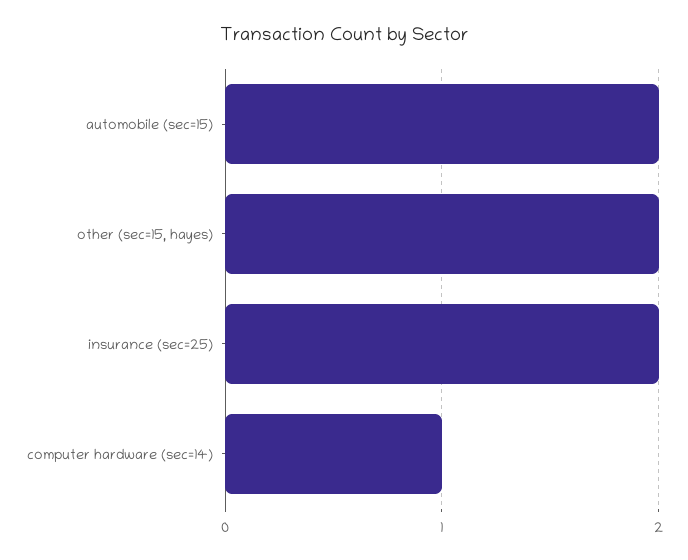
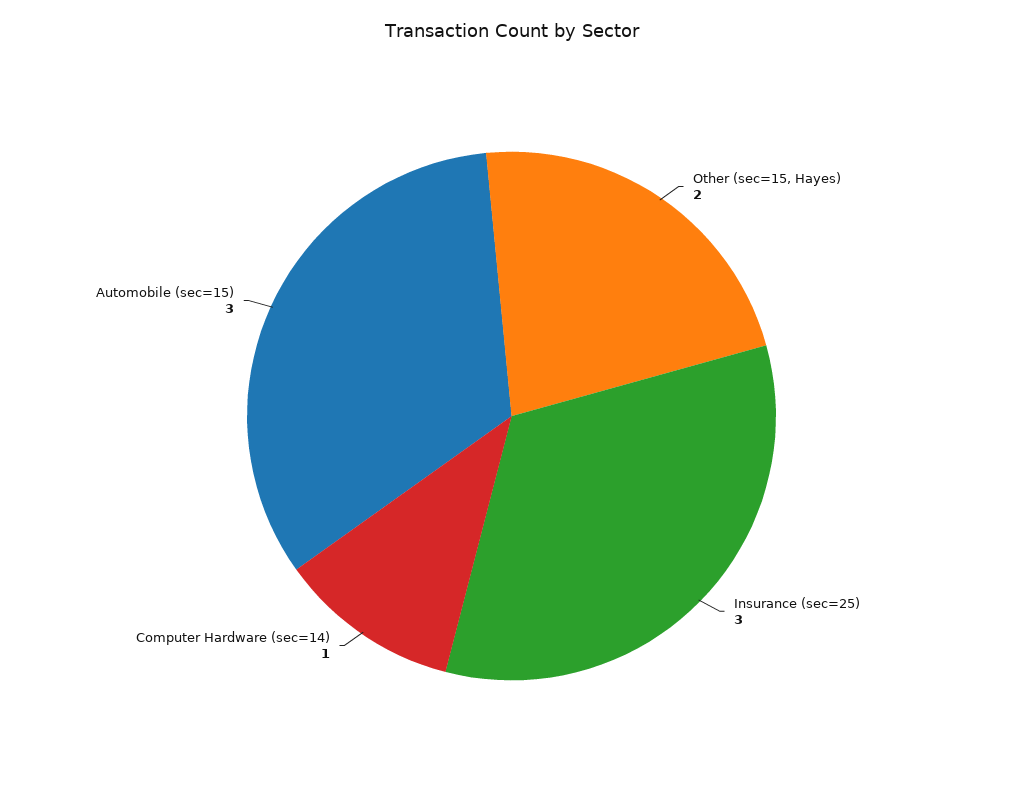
  {
-   "automobile (sec=15)": 2,
+   "automobile (sec=15)": 3,
    "other (sec=15, hayes)": 2,
-   "insurance (sec=25)": 2,
+   "insurance (sec=25)": 3,
    "computer hardware (sec=14)": 1
  }

